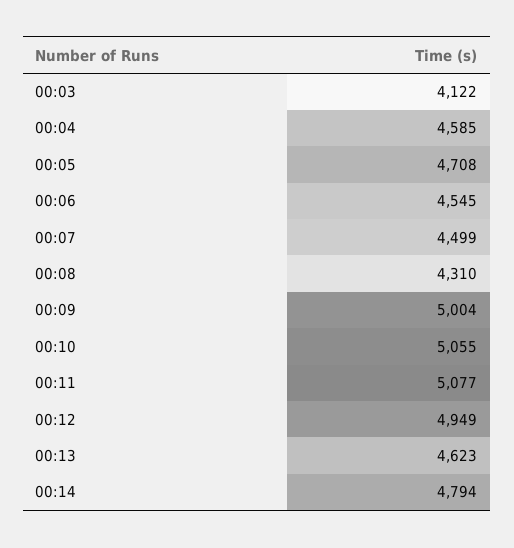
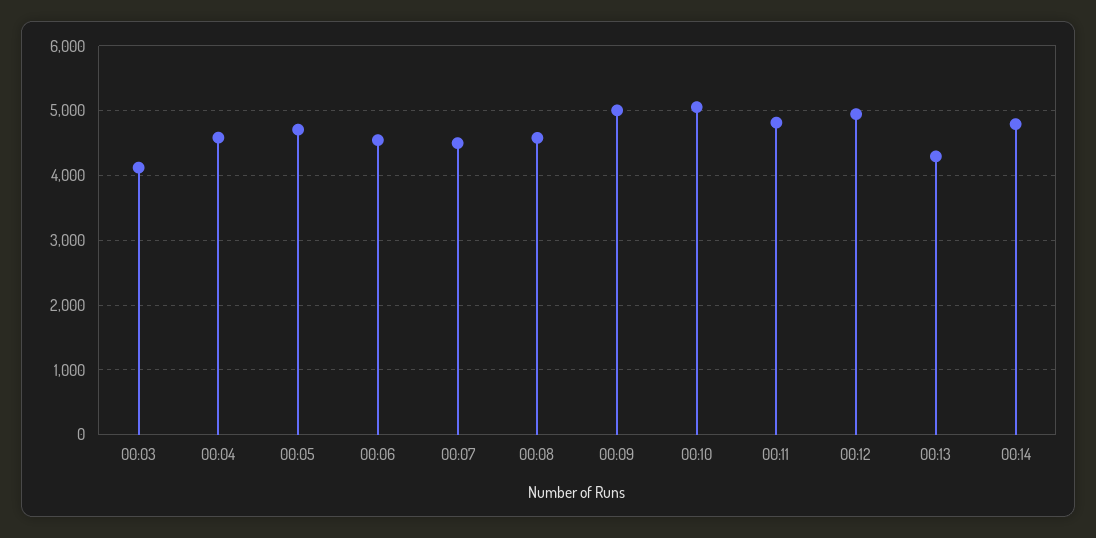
  {
    "00:03": 4122,
    "00:04": 4585,
    "00:05": 4708,
    "00:06": 4545,
    "00:07": 4499,
-   "00:08": 4310,
+   "00:08": 4600,
    "00:09": 5004,
    "00:10": 5055,
-   "00:11": 5077,
+   "00:11": 4800,
    "00:12": 4949,
-   "00:13": 4623,
+   "00:13": 4300,
    "00:14": 4794
  }

